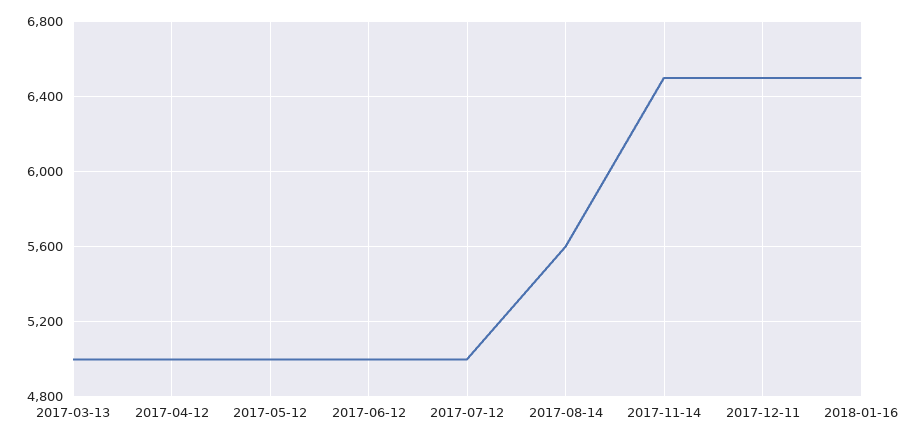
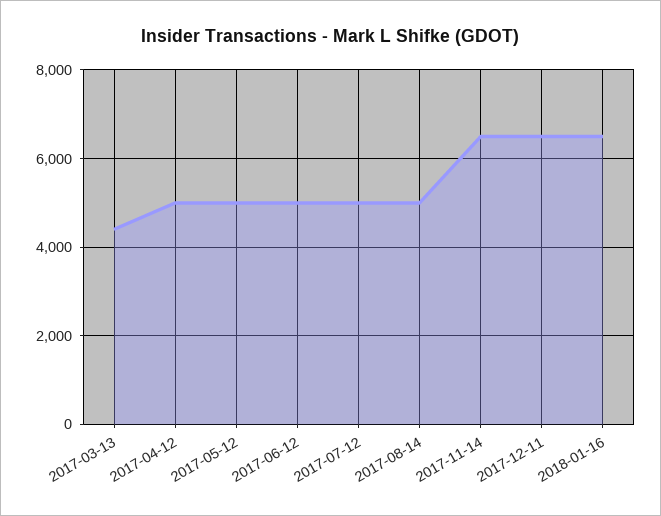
  {
-   "2017-03-13": 5000,
+   "2017-03-13": 4400,
    "2017-04-12": 5000,
    "2017-05-12": 5000,
    "2017-06-12": 5000,
    "2017-07-12": 5000,
-   "2017-08-14": 5600,
+   "2017-08-14": 5000,
    "2017-11-14": 6500,
    "2017-12-11": 6500,
    "2018-01-16": 6500
  }

